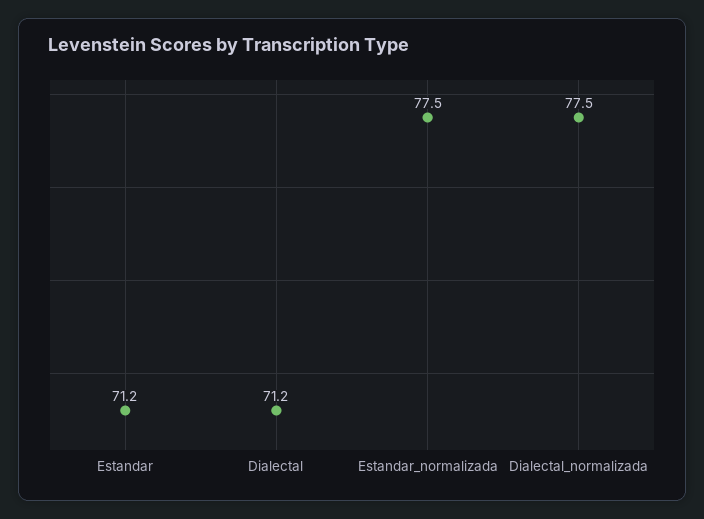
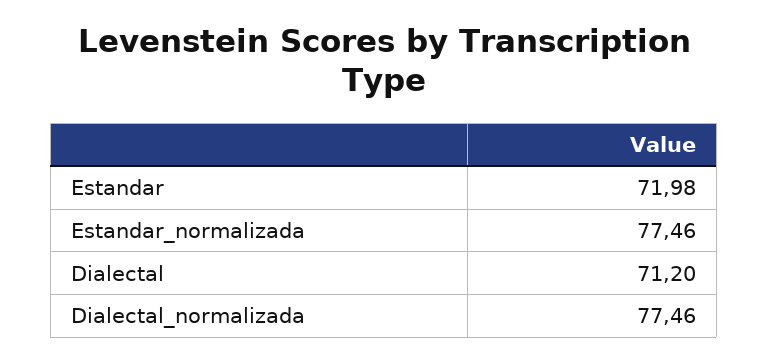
  {
-   "Estandar": 71.2,
+   "Estandar": 71.98,
    "Dialectal": 71.2,
    "Estandar_normalizada": 77.46,
    "Dialectal_normalizada": 77.46
  }

